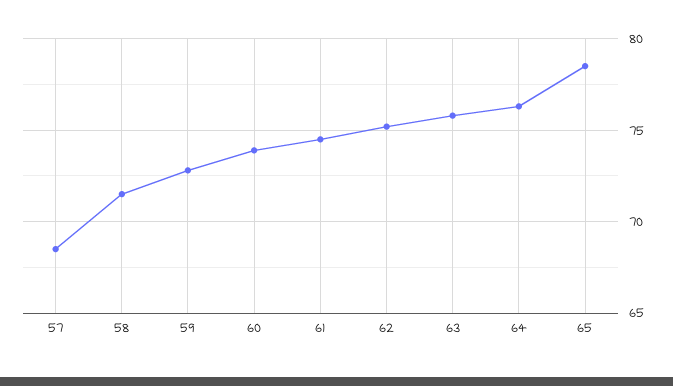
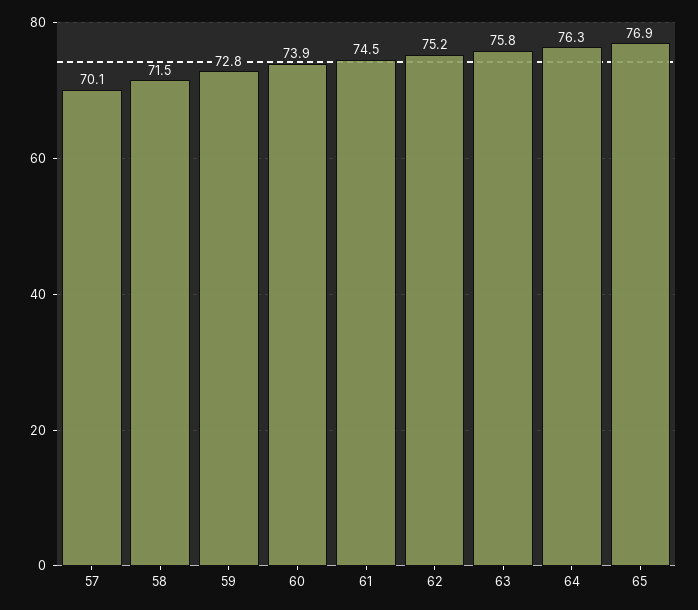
  {
-   "57": 68.5,
+   "57": 70.1,
    "58": 71.5,
    "59": 72.8,
    "60": 73.9,
    "61": 74.5,
    "62": 75.2,
    "63": 75.8,
    "64": 76.3,
-   "65": 78.5
+   "65": 76.9
  }

